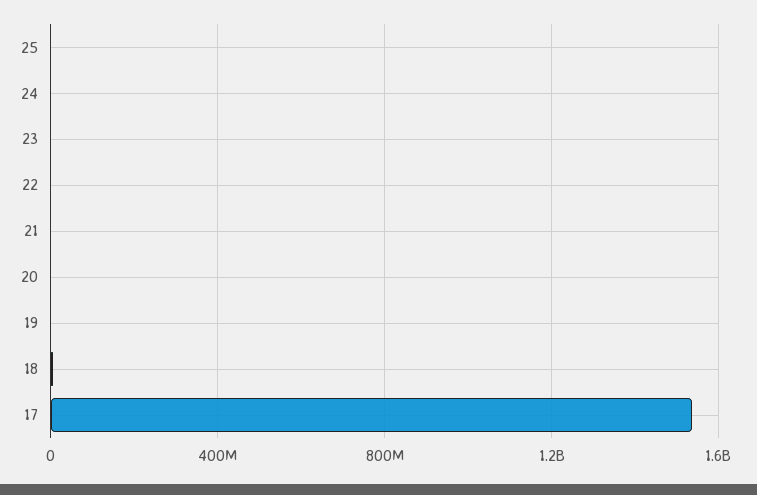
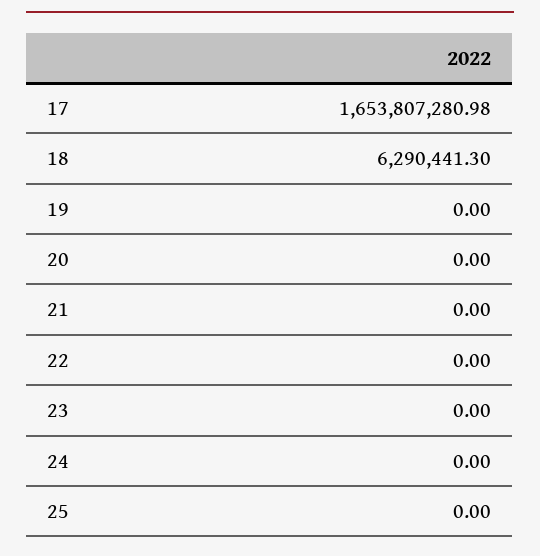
  {
    "25": 0,
    "24": 0,
    "23": 0,
    "22": 0,
    "21": 0,
    "20": 0,
    "19": 0,
    "18": 6290441.3,
-   "17": 1550000000
+   "17": 1653807280.98
  }

